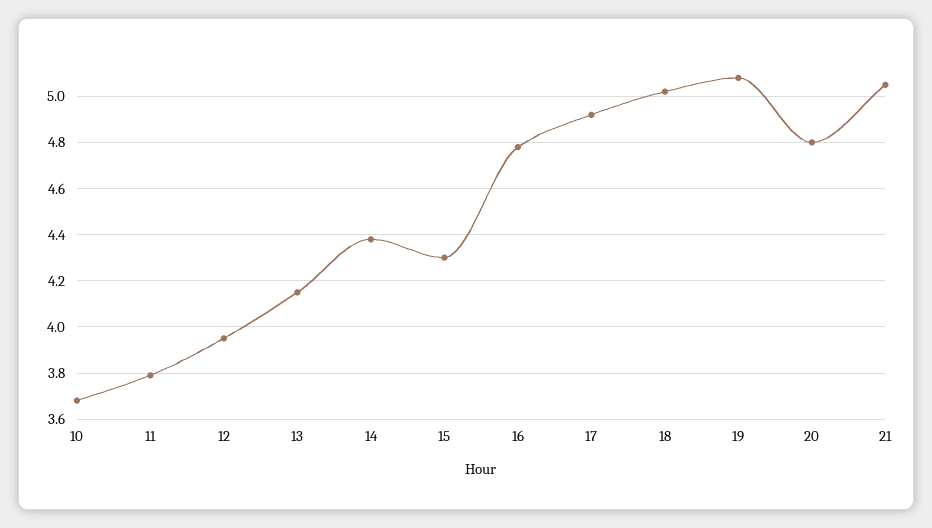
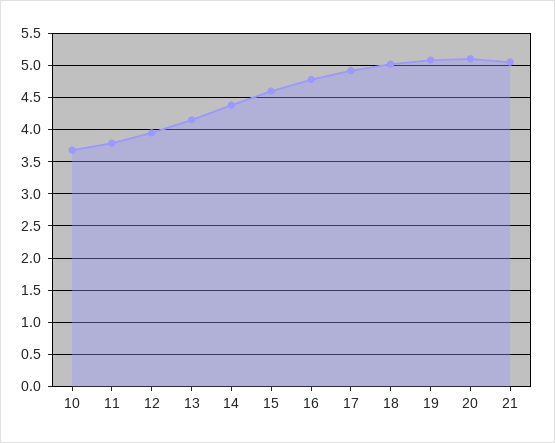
  {
    "10": 3.7,
    "11": 3.8,
    "12": 3.95,
    "13": 4.15,
    "14": 4.4,
-   "15": 4.3,
+   "15": 4.6,
    "16": 4.8,
    "17": 4.9,
    "18": 5,
    "19": 5.1,
-   "20": 4.8,
+   "20": 5.1,
    "21": 5.05
  }

